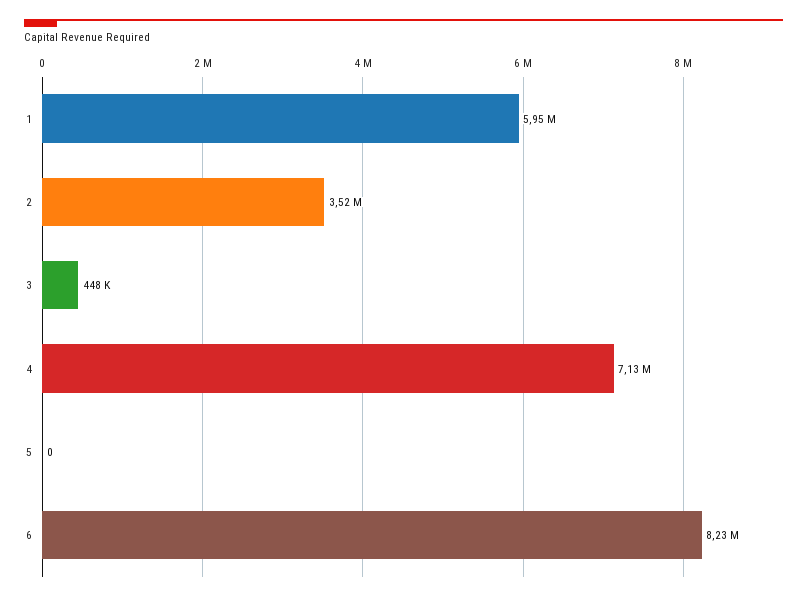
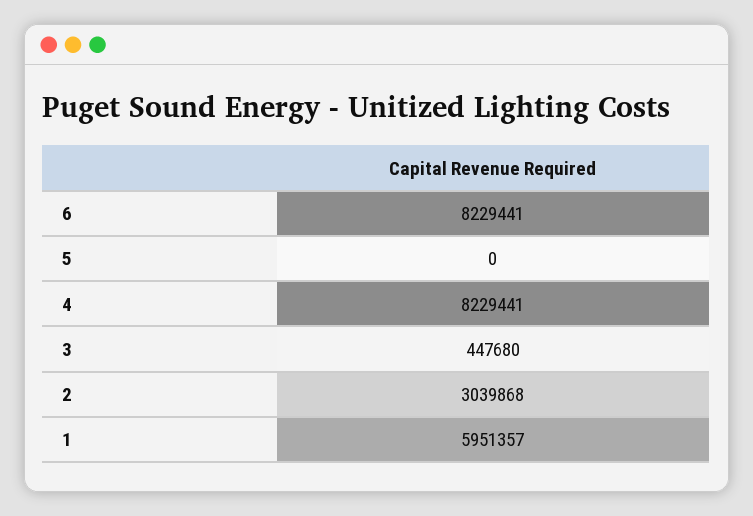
  {
    "1": 5951357,
-   "2": 3520000,
+   "2": 3039868,
    "3": 447680,
-   "4": 7130000,
+   "4": 8229441,
    "5": 0,
    "6": 8229441
  }

